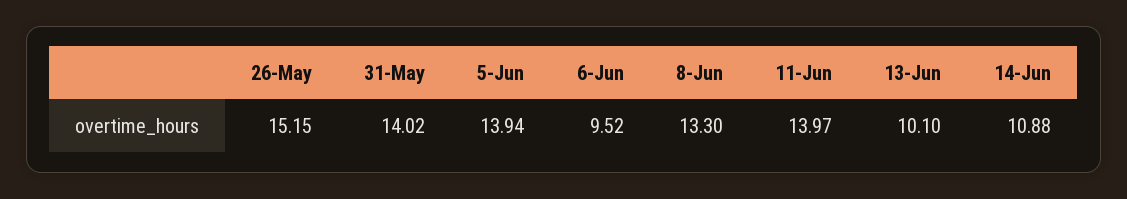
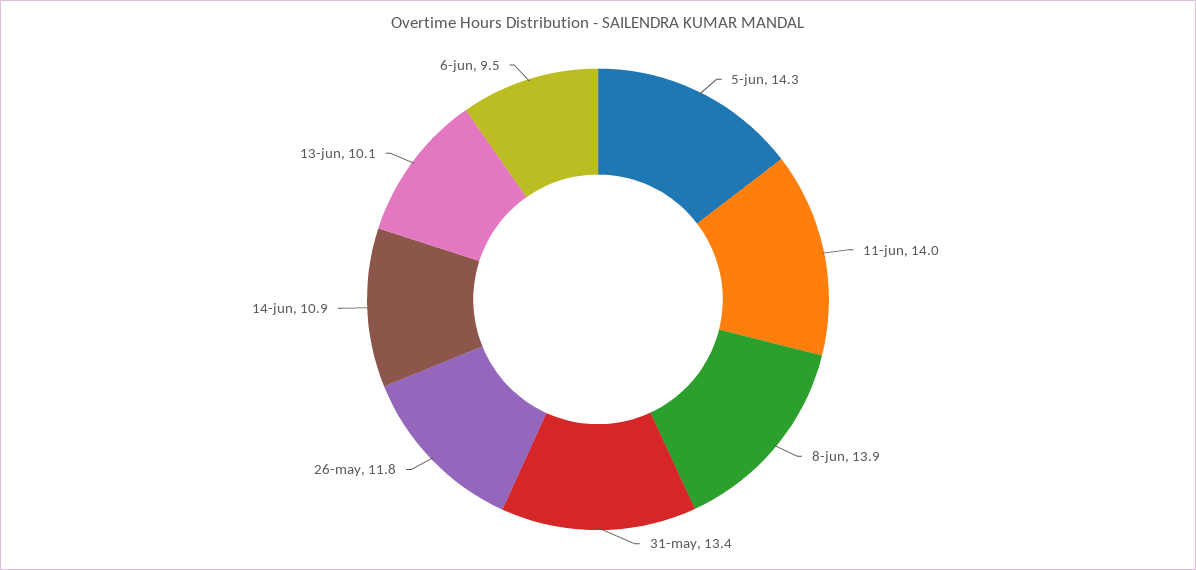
  {
-   "26-May": 15.15,
+   "26-May": 11.8,
-   "31-May": 14.02,
+   "31-May": 13.4,
-   "5-Jun": 13.94,
+   "5-Jun": 14.3,
    "6-Jun": 9.52,
-   "8-Jun": 13.3,
+   "8-Jun": 13.9,
    "11-Jun": 13.97,
    "13-Jun": 10.1,
    "14-Jun": 10.88
  }

